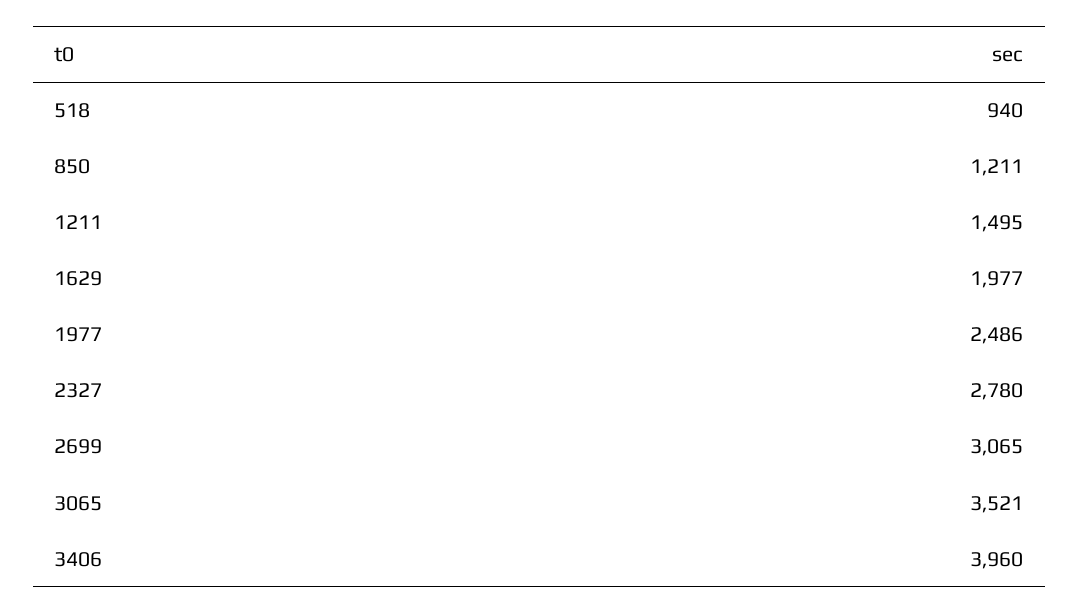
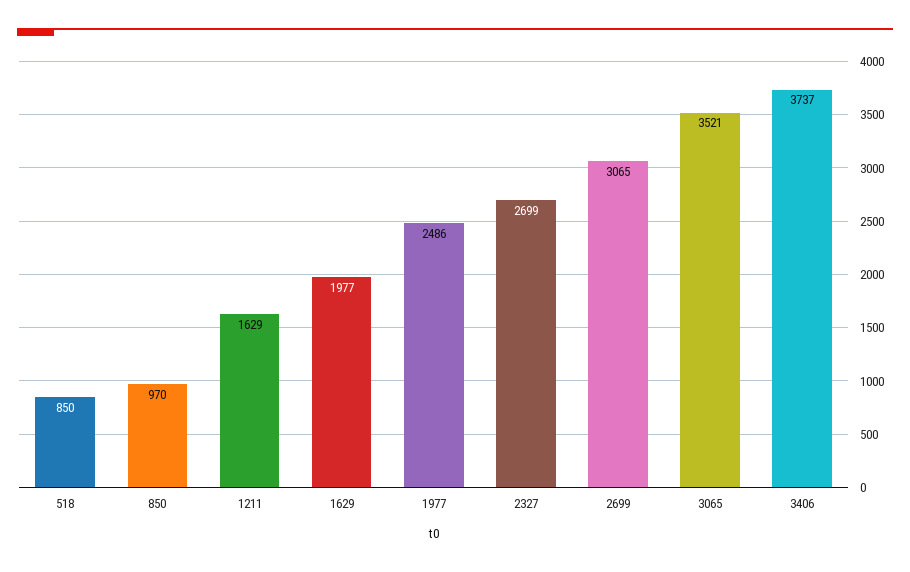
  {
-   "518": 940,
+   "518": 850,
-   "850": 1211,
+   "850": 970,
-   "1211": 1495,
+   "1211": 1629,
    "1629": 1977,
    "1977": 2486,
-   "2327": 2780,
+   "2327": 2699,
    "2699": 3065,
    "3065": 3521,
-   "3406": 3960
+   "3406": 3737
  }

